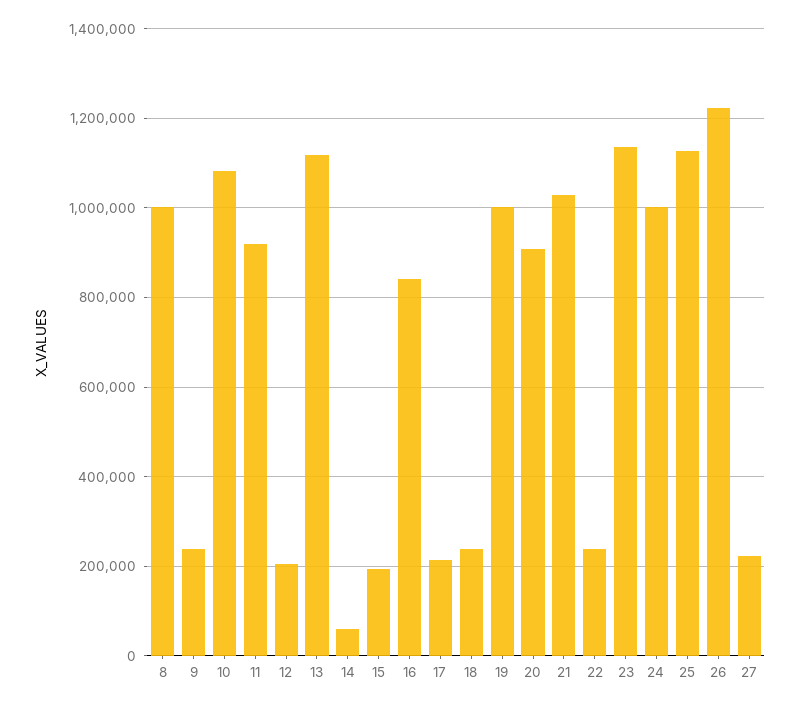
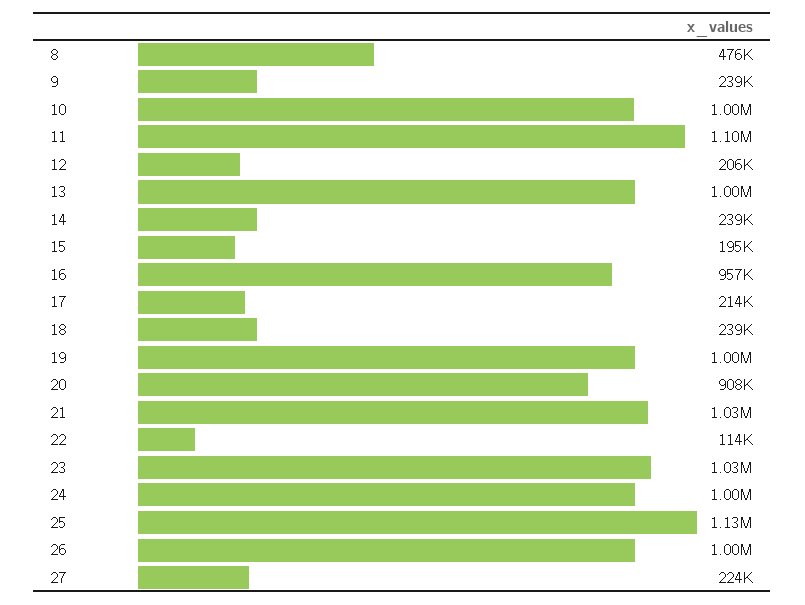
  {
-   "8": 1000000,
+   "8": 476000,
    "9": 239000,
-   "10": 1080000,
+   "10": 1000000,
-   "11": 920000,
+   "11": 1100000,
    "12": 206000,
-   "13": 1120000,
+   "13": 1000000,
-   "14": 60000,
+   "14": 239000,
    "15": 195000,
-   "16": 840000,
+   "16": 957000,
    "17": 214000,
    "18": 239000,
    "19": 1000000,
    "20": 908000,
    "21": 1030000,
-   "22": 240000,
+   "22": 114000,
-   "23": 1140000,
+   "23": 1030000,
    "24": 1000000,
    "25": 1130000,
-   "26": 1220000,
+   "26": 1000000,
    "27": 224000
  }

